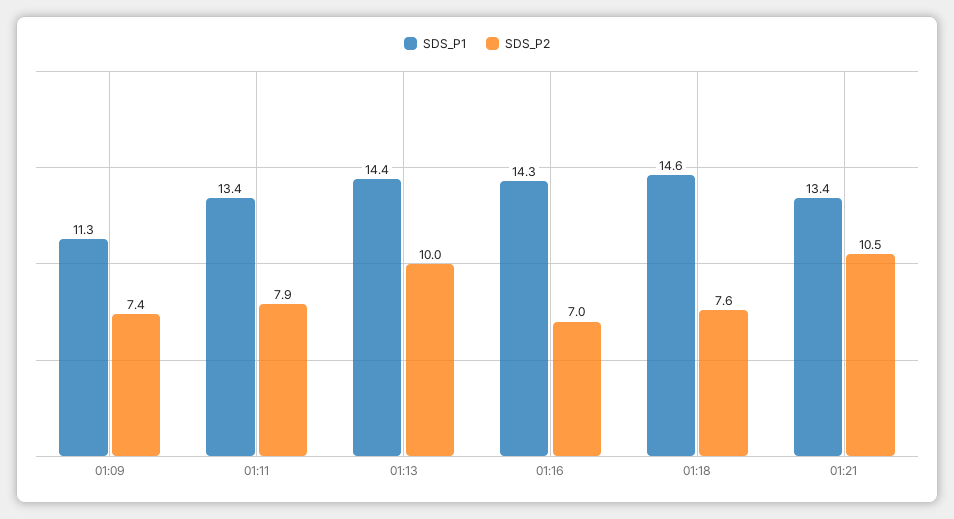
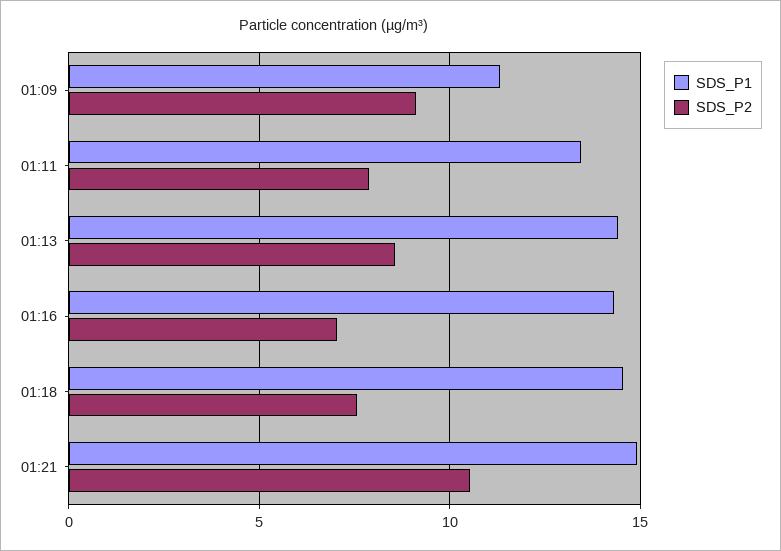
  {
    "SDS_P1": {
      "01:09": 11.3,
      "01:11": 13.4,
      "01:13": 14.4,
      "01:16": 14.3,
      "01:18": 14.6,
-     "01:21": 13.4
+     "01:21": 15
    },
    "SDS_P2": {
-     "01:09": 7.4,
+     "01:09": 9,
      "01:11": 7.9,
-     "01:13": 10,
+     "01:13": 8.5,
      "01:16": 7,
      "01:18": 7.6,
      "01:21": 10.5
    }
  }

